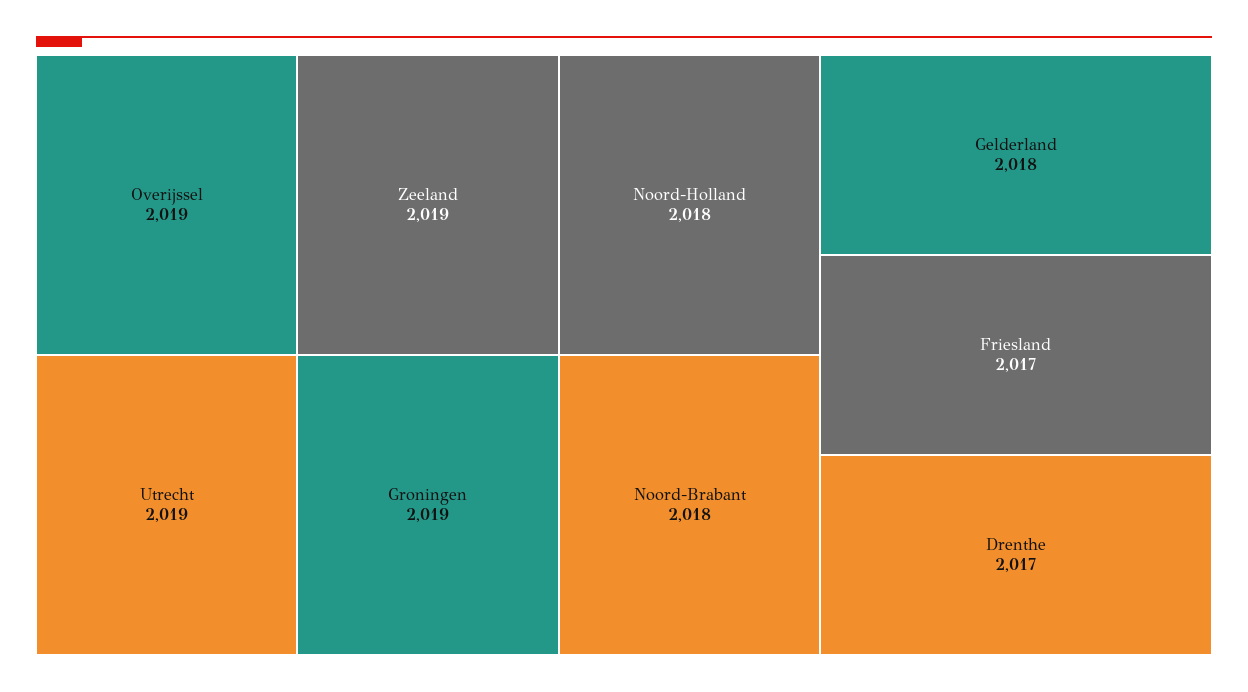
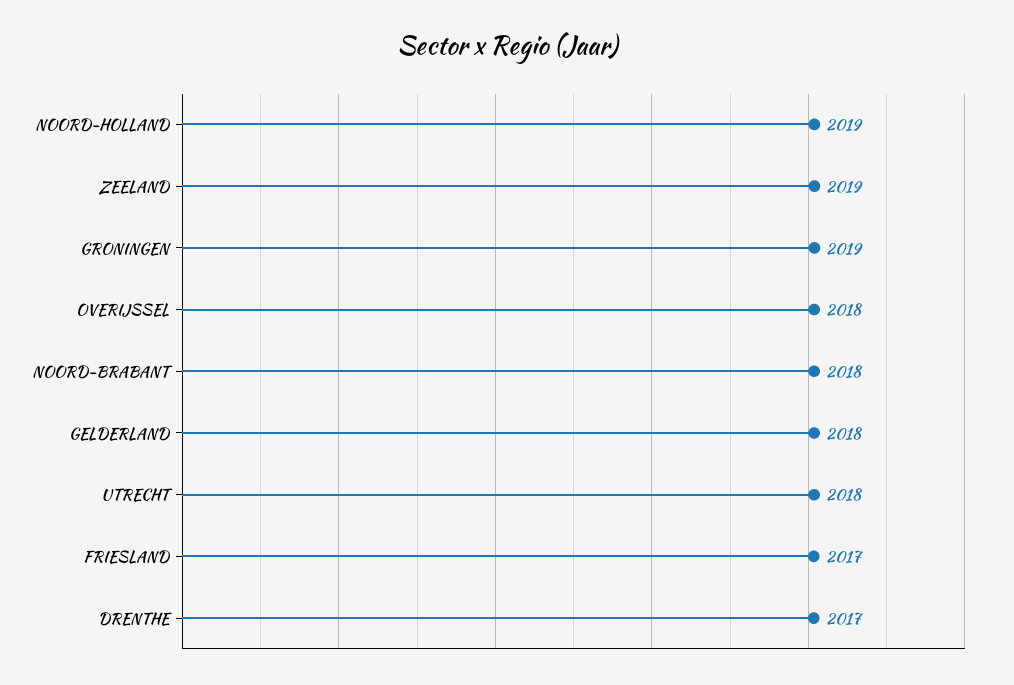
  {
-   "Overijssel": 2019,
+   "Overijssel": 2018,
    "Zeeland": 2019,
-   "Utrecht": 2019,
+   "Utrecht": 2018,
    "Groningen": 2019,
-   "Noord-Holland": 2018,
+   "Noord-Holland": 2019,
    "Noord-Brabant": 2018,
    "Gelderland": 2018,
    "Friesland": 2017,
    "Drenthe": 2017
  }

